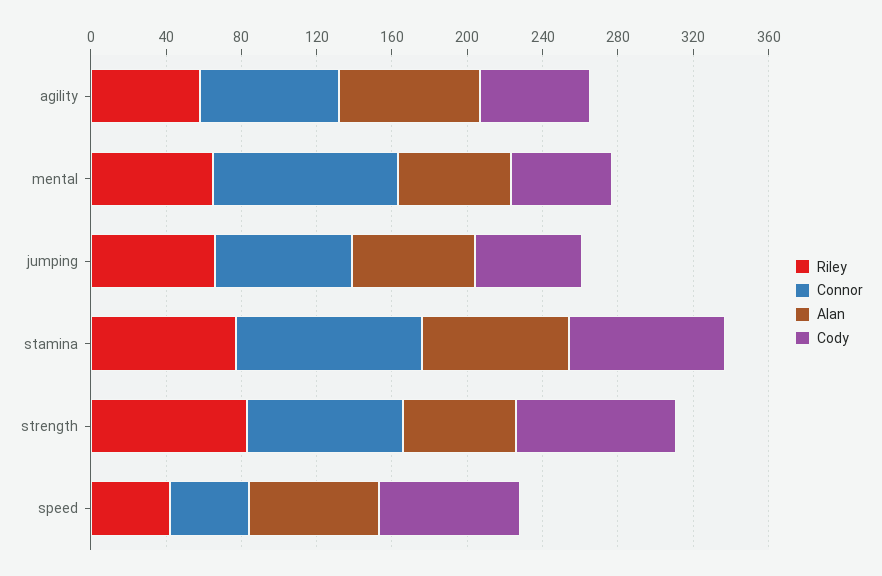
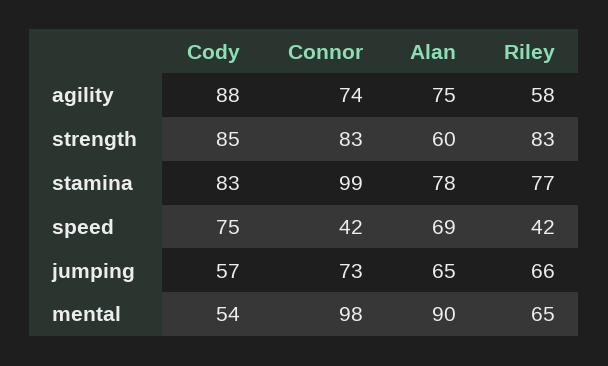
  {
    "Riley": {
      "agility": 58,
      "mental": 65,
      "jumping": 66,
      "stamina": 77,
      "strength": 83,
      "speed": 42
    },
    "Connor": {
      "agility": 74,
      "mental": 98,
      "jumping": 73,
      "stamina": 99,
      "strength": 83,
      "speed": 42
    },
    "Alan": {
      "agility": 75,
-     "mental": 60,
+     "mental": 90,
      "jumping": 65,
      "stamina": 78,
      "strength": 60,
      "speed": 69
    },
    "Cody": {
-     "agility": 60,
+     "agility": 88,
      "mental": 54,
      "jumping": 57,
      "stamina": 83,
      "strength": 85,
      "speed": 75
    }
  }

